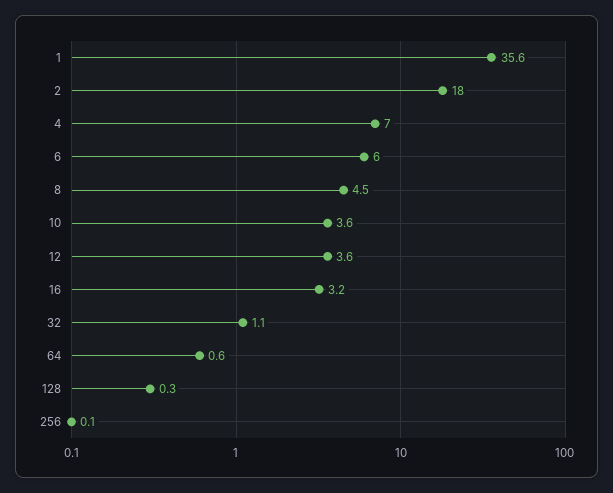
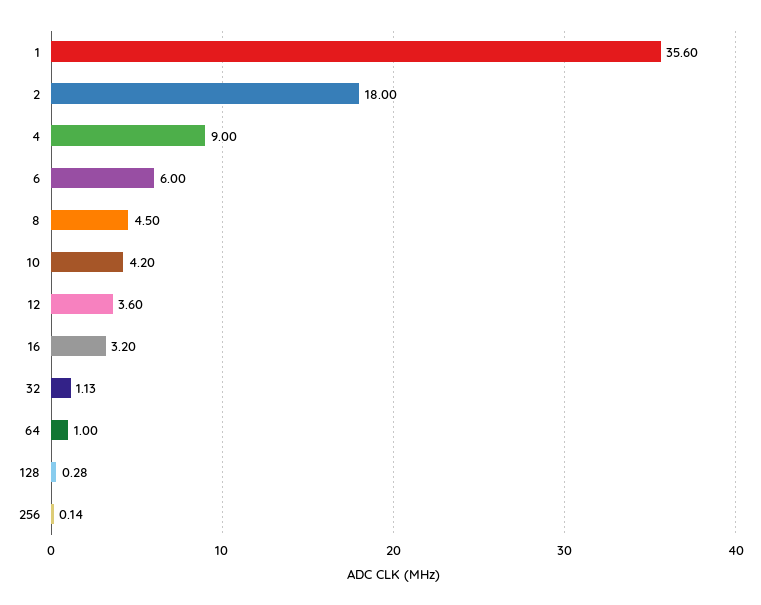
  {
    "1": 35.6,
    "2": 18,
-   "4": 7,
+   "4": 9,
    "6": 6,
    "8": 4.5,
-   "10": 3.6,
+   "10": 4.2,
    "12": 3.6,
    "16": 3.2,
    "32": 1.13,
-   "64": 0.6,
+   "64": 1,
    "128": 0.28,
    "256": 0.14
  }

